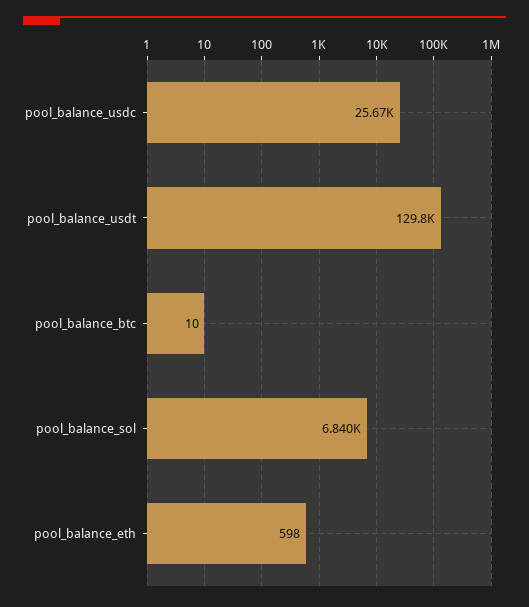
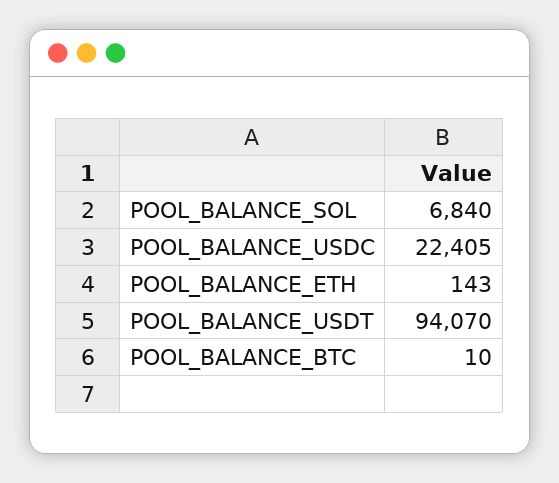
  {
-   "pool_balance_usdc": 25670,
+   "pool_balance_usdc": 22405,
-   "pool_balance_usdt": 129800,
+   "pool_balance_usdt": 94070,
    "pool_balance_btc": 10,
    "pool_balance_sol": 6840,
-   "pool_balance_eth": 598
+   "pool_balance_eth": 143
  }

